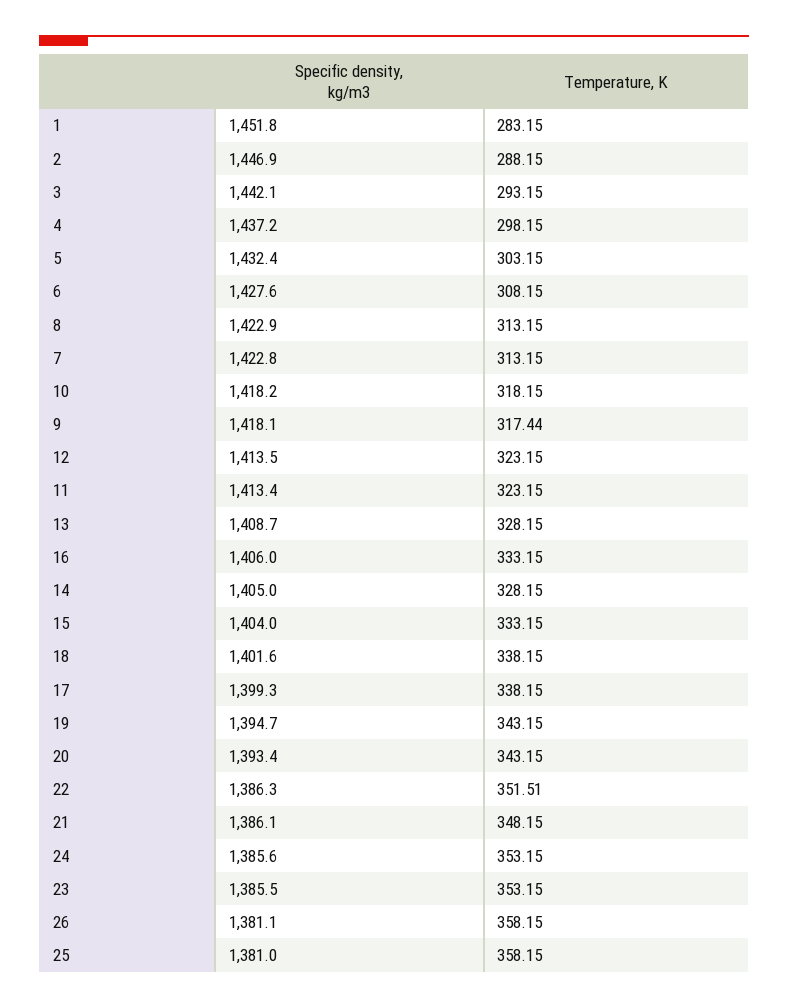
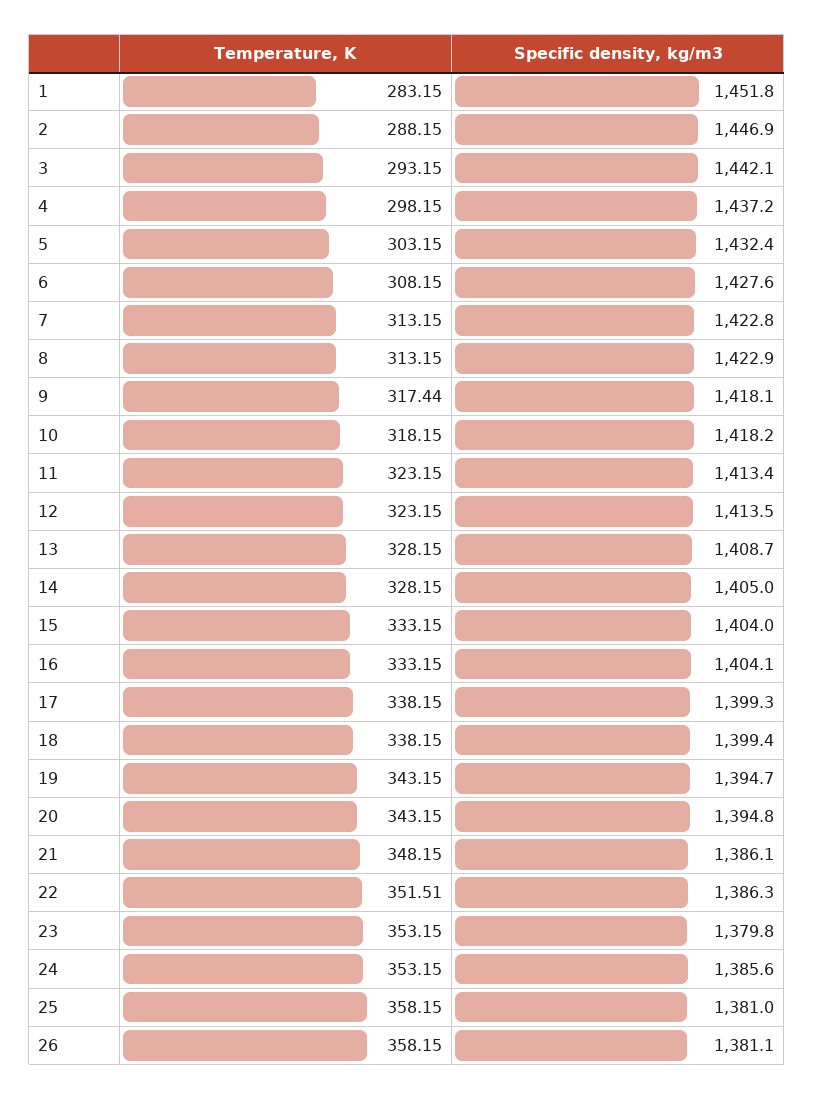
  {
    "Specific density, kg/m3": {
      "1": 1451.8,
      "2": 1446.9,
      "3": 1442.1,
      "4": 1437.2,
      "5": 1432.4,
      "6": 1427.6,
      "8": 1422.9,
      "7": 1422.8,
      "10": 1418.2,
      "9": 1418.1,
      "12": 1413.5,
      "11": 1413.4,
      "13": 1408.7,
-     "16": 1406,
+     "16": 1404.1,
      "14": 1405,
      "15": 1404,
-     "18": 1401.6,
+     "18": 1399.4,
      "17": 1399.3,
      "19": 1394.7,
-     "20": 1393.4,
+     "20": 1394.8,
      "22": 1386.3,
      "21": 1386.1,
      "24": 1385.6,
-     "23": 1385.5,
+     "23": 1379.8,
      "26": 1381.1,
      "25": 1381
    },
    "Temperature, K": {
      "1": 283.15,
      "2": 288.15,
      "3": 293.15,
      "4": 298.15,
      "5": 303.15,
      "6": 308.15,
      "8": 313.15,
      "7": 313.15,
      "10": 318.15,
      "9": 317.44,
      "12": 323.15,
      "11": 323.15,
      "13": 328.15,
      "16": 333.15,
      "14": 328.15,
      "15": 333.15,
      "18": 338.15,
      "17": 338.15,
      "19": 343.15,
      "20": 343.15,
      "22": 351.51,
      "21": 348.15,
      "24": 353.15,
      "23": 353.15,
      "26": 358.15,
      "25": 358.15
    }
  }

